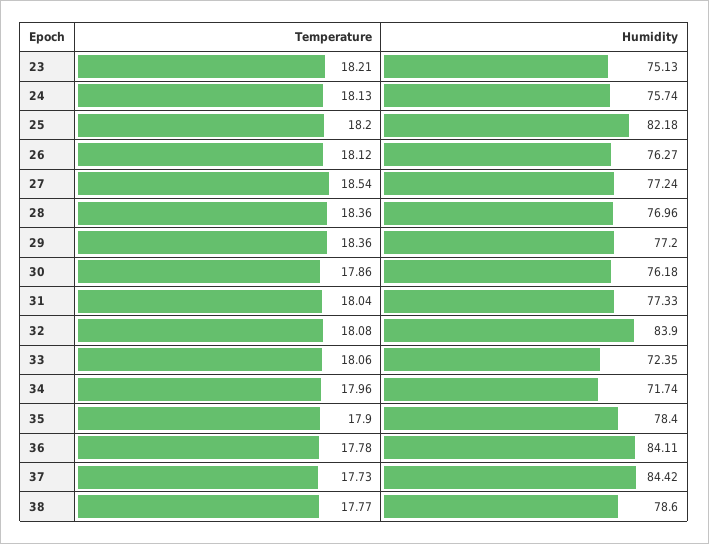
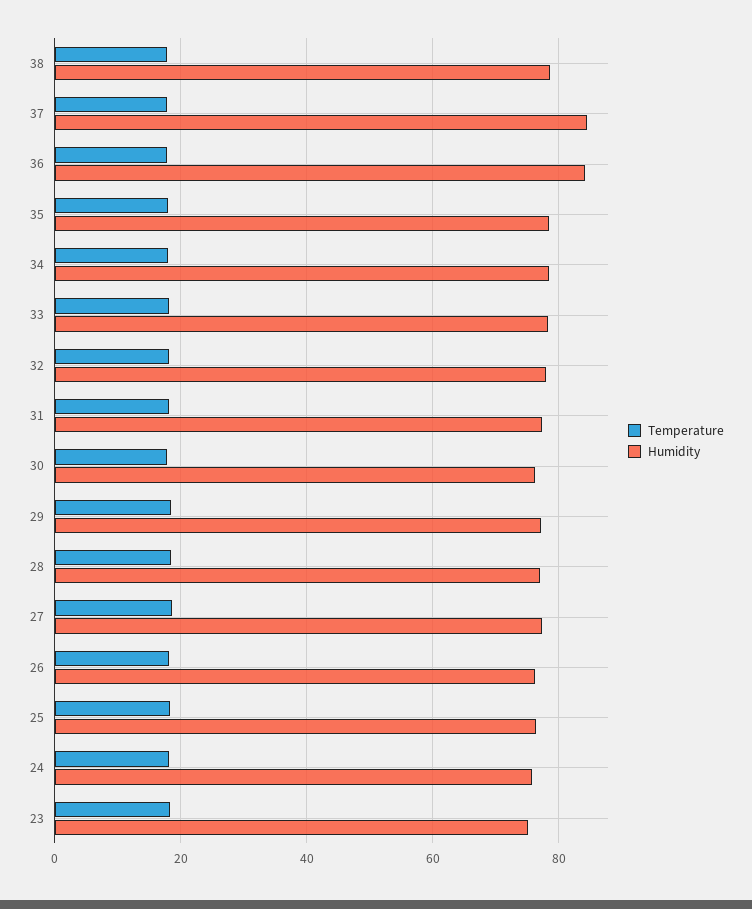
  {
    "Temperature": {
      "23": 18.21,
      "24": 18.13,
      "25": 18.2,
      "26": 18.12,
      "27": 18.54,
      "28": 18.36,
      "29": 18.36,
      "30": 17.86,
      "31": 18.04,
      "32": 18.08,
      "33": 18.06,
      "34": 17.96,
      "35": 17.9,
      "36": 17.78,
      "37": 17.73,
      "38": 17.77
    },
    "Humidity": {
      "23": 75.13,
      "24": 75.74,
-     "25": 82.18,
+     "25": 76,
      "26": 76.27,
      "27": 77.24,
      "28": 76.96,
      "29": 77.2,
      "30": 76.18,
      "31": 77.33,
-     "32": 83.9,
+     "32": 78,
-     "33": 72.35,
+     "33": 78,
-     "34": 71.74,
+     "34": 78,
      "35": 78.4,
      "36": 84.11,
      "37": 84.42,
      "38": 78.6
    }
  }

